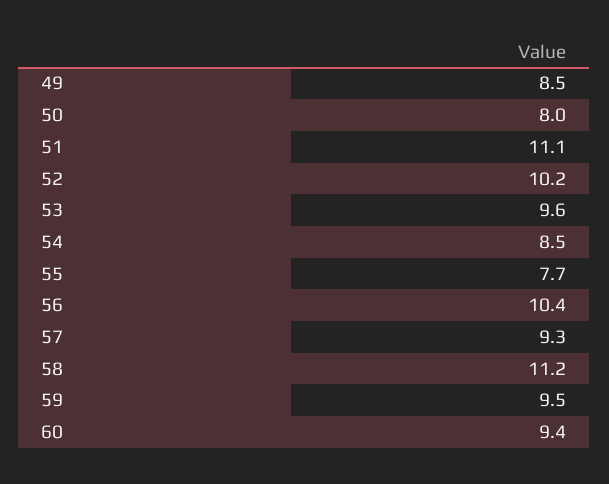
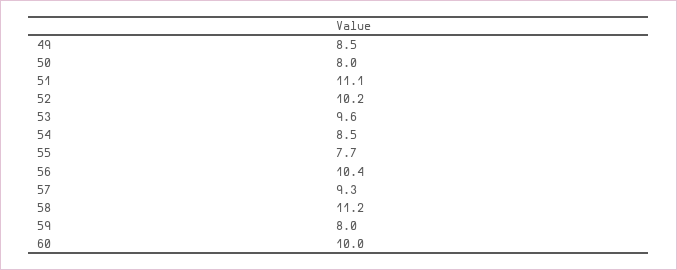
  {
    "49": 8.5,
    "50": 8,
    "51": 11.1,
    "52": 10.2,
    "53": 9.6,
    "54": 8.5,
    "55": 7.7,
    "56": 10.4,
    "57": 9.3,
    "58": 11.2,
-   "59": 9.5,
+   "59": 8,
-   "60": 9.4
+   "60": 10
  }

